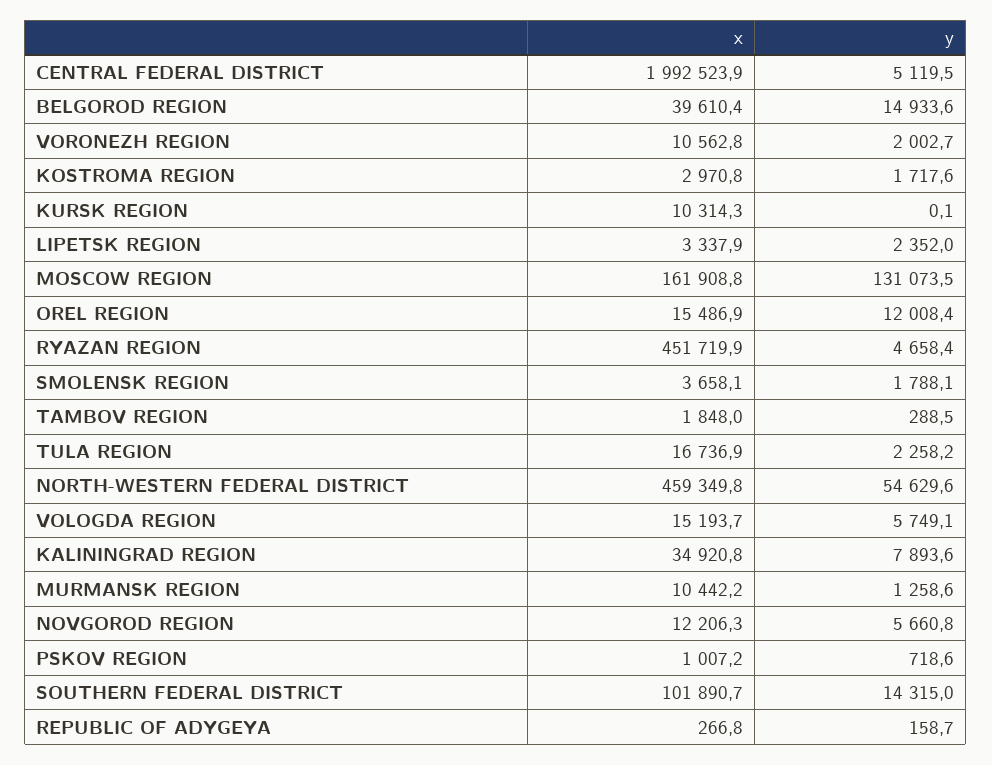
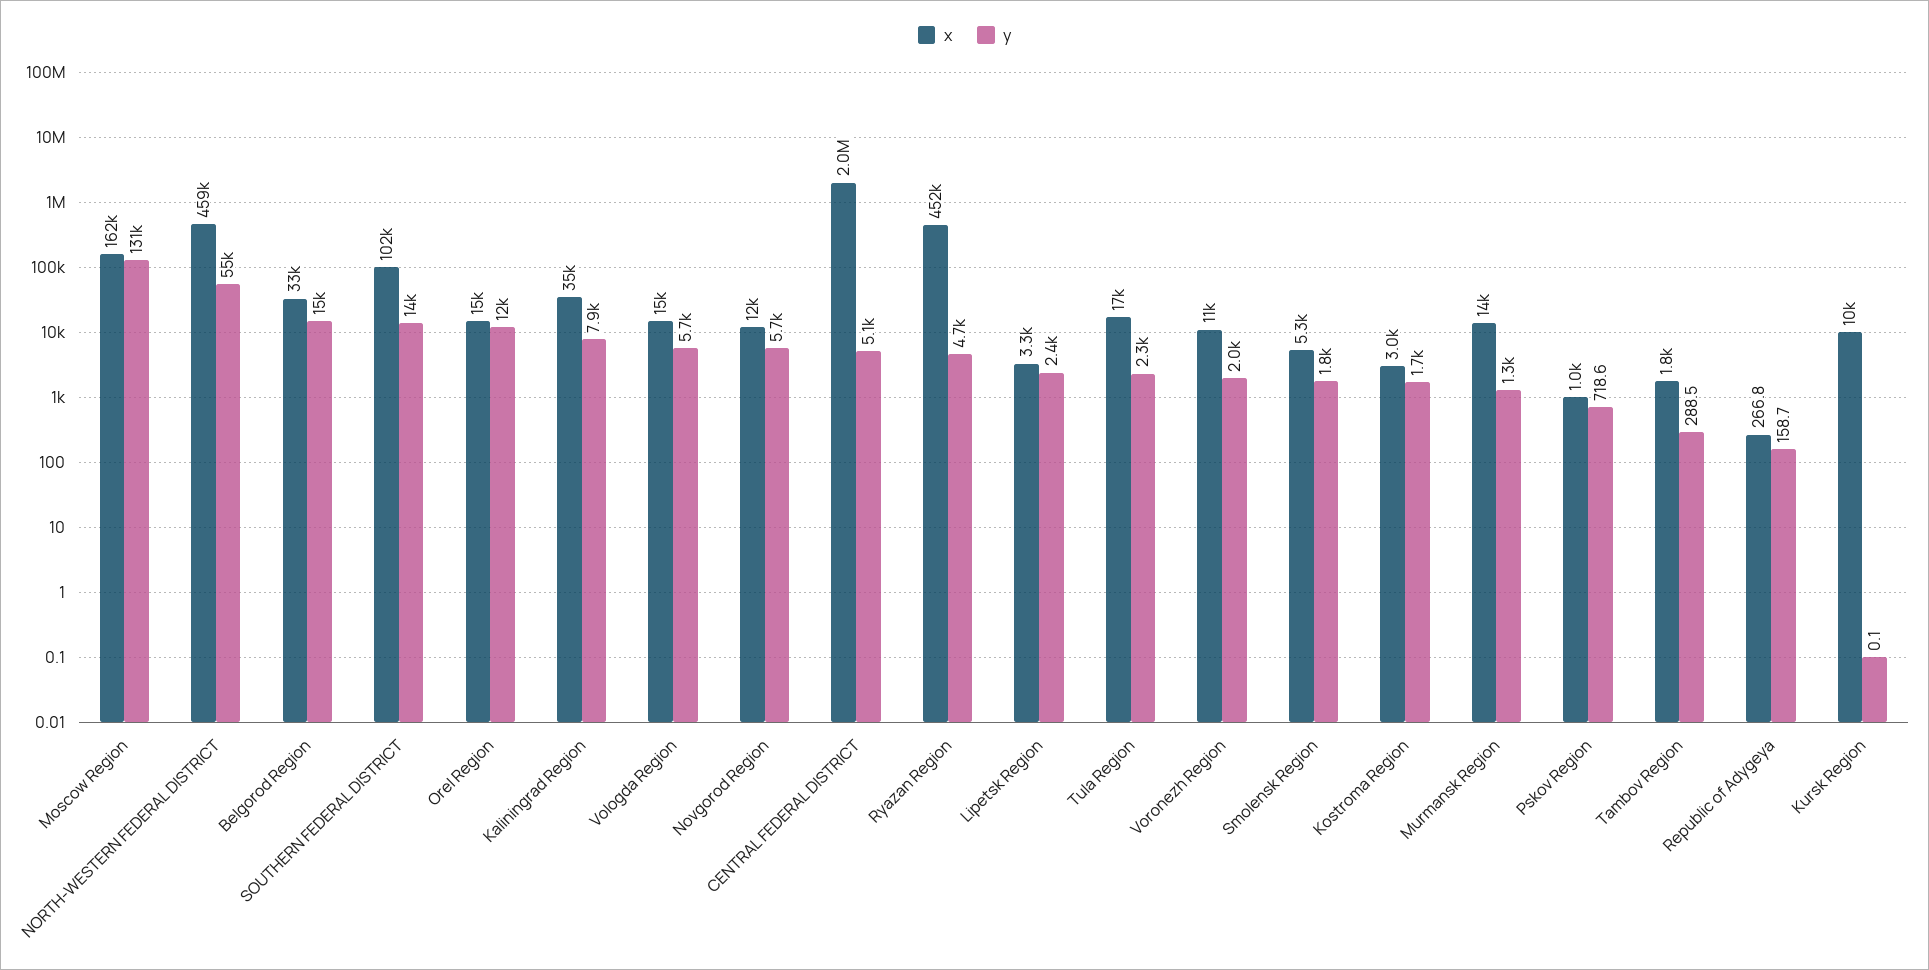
  {
    "x": {
      "CENTRAL FEDERAL DISTRICT": 1992523.9,
-     "BELGOROD REGION": 39610.4,
+     "BELGOROD REGION": 33000,
      "VORONEZH REGION": 10562.8,
      "KOSTROMA REGION": 2970.8,
      "KURSK REGION": 10314.3,
      "LIPETSK REGION": 3337.9,
      "MOSCOW REGION": 161908.8,
      "OREL REGION": 15486.9,
      "RYAZAN REGION": 451719.9,
-     "SMOLENSK REGION": 3658.1,
+     "SMOLENSK REGION": 5300,
      "TAMBOV REGION": 1848,
      "TULA REGION": 16736.9,
      "NORTH-WESTERN FEDERAL DISTRICT": 459349.8,
      "VOLOGDA REGION": 15193.7,
      "KALININGRAD REGION": 34920.8,
-     "MURMANSK REGION": 10442.2,
+     "MURMANSK REGION": 14000,
      "NOVGOROD REGION": 12206.3,
      "PSKOV REGION": 1007.2,
      "SOUTHERN FEDERAL DISTRICT": 101890.7,
      "REPUBLIC OF ADYGEYA": 266.8
    },
    "y": {
      "CENTRAL FEDERAL DISTRICT": 5119.5,
      "BELGOROD REGION": 14933.6,
      "VORONEZH REGION": 2002.7,
      "KOSTROMA REGION": 1717.6,
      "KURSK REGION": 0.1,
      "LIPETSK REGION": 2352,
      "MOSCOW REGION": 131073.5,
      "OREL REGION": 12008.4,
      "RYAZAN REGION": 4658.4,
      "SMOLENSK REGION": 1788.1,
      "TAMBOV REGION": 288.5,
      "TULA REGION": 2258.2,
      "NORTH-WESTERN FEDERAL DISTRICT": 54629.6,
      "VOLOGDA REGION": 5749.1,
      "KALININGRAD REGION": 7893.6,
      "MURMANSK REGION": 1258.6,
      "NOVGOROD REGION": 5660.8,
      "PSKOV REGION": 718.6,
      "SOUTHERN FEDERAL DISTRICT": 14315,
      "REPUBLIC OF ADYGEYA": 158.7
    }
  }

